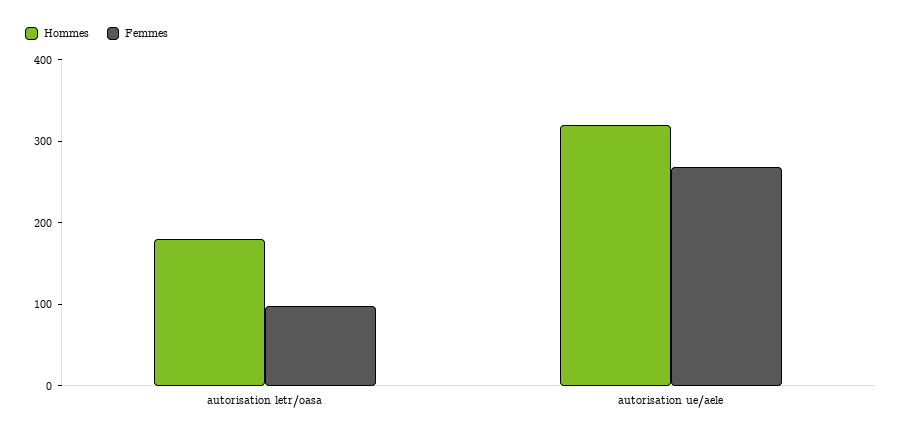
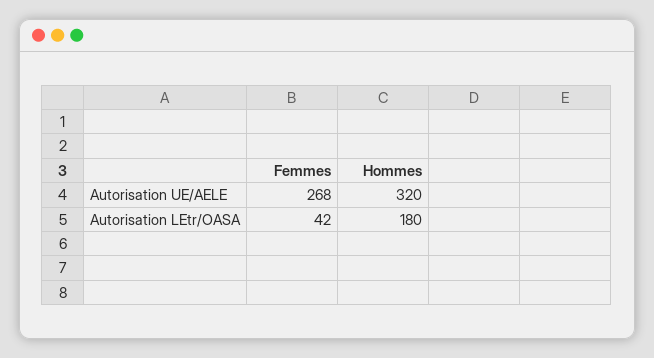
  {
    "Hommes": {
      "autorisation letr/oasa": 180,
      "autorisation ue/aele": 320
    },
    "Femmes": {
-     "autorisation letr/oasa": 100,
+     "autorisation letr/oasa": 42,
      "autorisation ue/aele": 268
    }
  }

